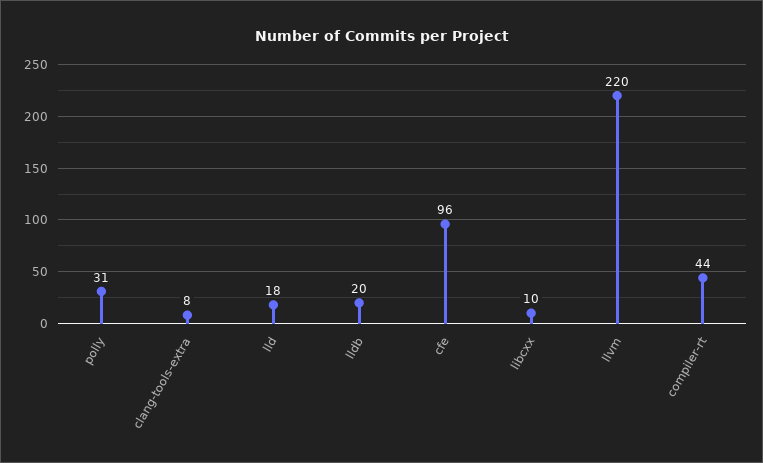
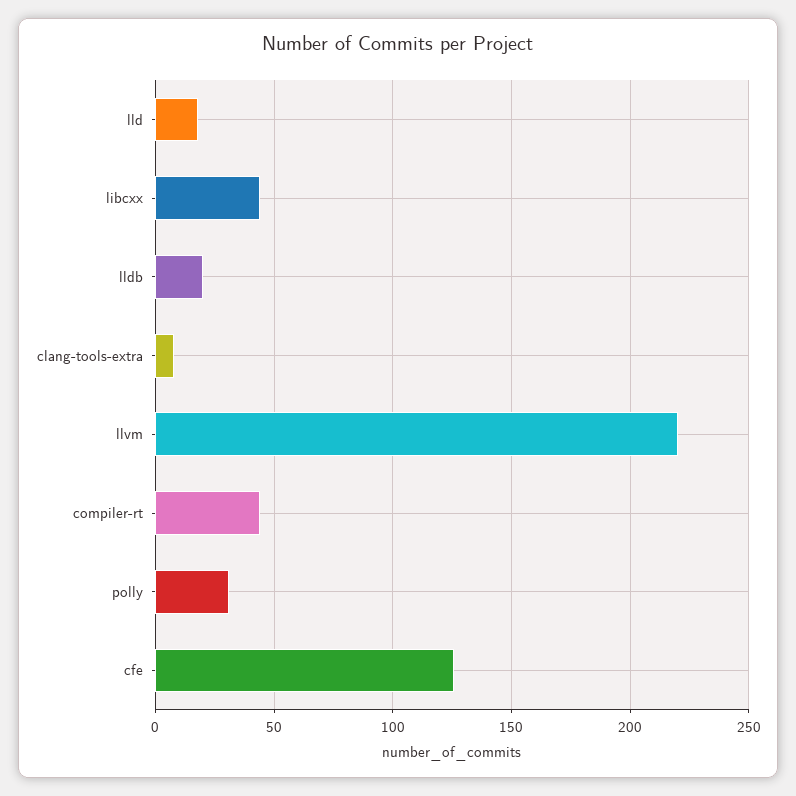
  {
    "polly": 31,
    "clang-tools-extra": 8,
    "lld": 18,
    "lldb": 20,
-   "cfe": 96,
+   "cfe": 125,
-   "libcxx": 10,
+   "libcxx": 45,
    "llvm": 220,
    "compiler-rt": 44
  }

